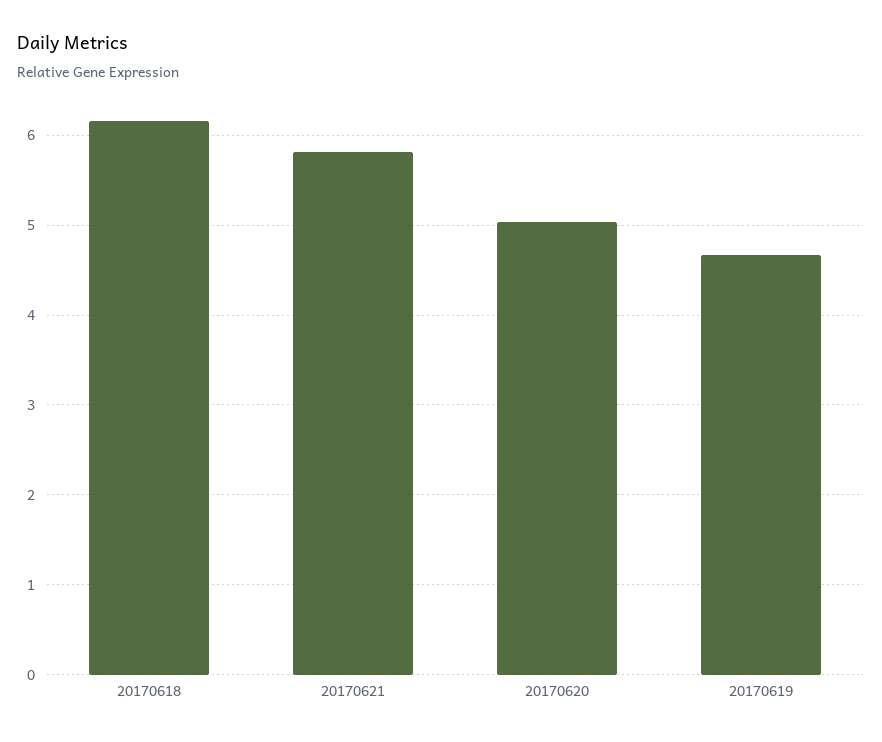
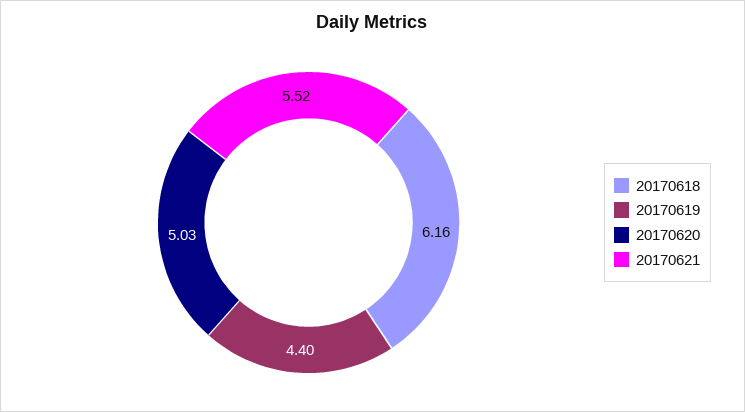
  {
    "20170618": 6.16,
-   "20170621": 5.8,
+   "20170621": 5.52,
    "20170620": 5.03,
-   "20170619": 4.7
+   "20170619": 4.4
  }

